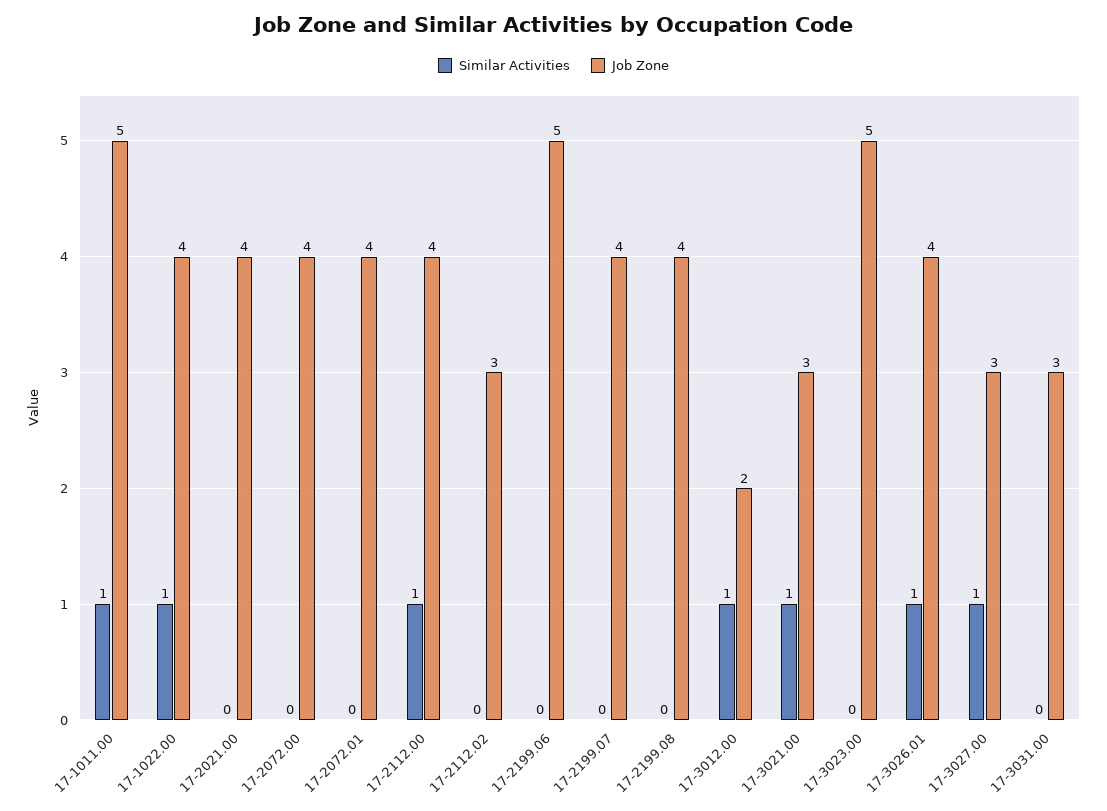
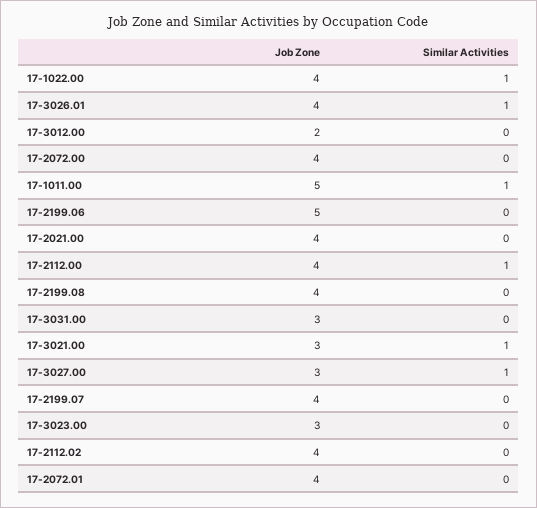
  {
    "Similar Activities": {
      "17-1011.00": 1,
      "17-1022.00": 1,
      "17-2021.00": 0,
      "17-2072.00": 0,
      "17-2072.01": 0,
      "17-2112.00": 1,
      "17-2112.02": 0,
      "17-2199.06": 0,
      "17-2199.07": 0,
      "17-2199.08": 0,
-     "17-3012.00": 1,
+     "17-3012.00": 0,
      "17-3021.00": 1,
      "17-3023.00": 0,
      "17-3026.01": 1,
      "17-3027.00": 1,
      "17-3031.00": 0
    },
    "Job Zone": {
      "17-1011.00": 5,
      "17-1022.00": 4,
      "17-2021.00": 4,
      "17-2072.00": 4,
      "17-2072.01": 4,
      "17-2112.00": 4,
-     "17-2112.02": 3,
+     "17-2112.02": 4,
      "17-2199.06": 5,
      "17-2199.07": 4,
      "17-2199.08": 4,
      "17-3012.00": 2,
      "17-3021.00": 3,
-     "17-3023.00": 5,
+     "17-3023.00": 3,
      "17-3026.01": 4,
      "17-3027.00": 3,
      "17-3031.00": 3
    }
  }

